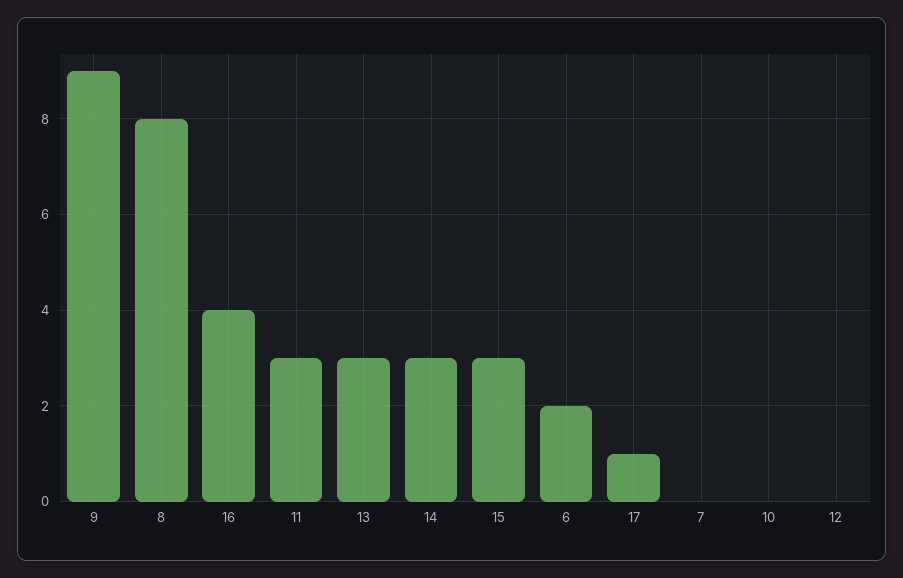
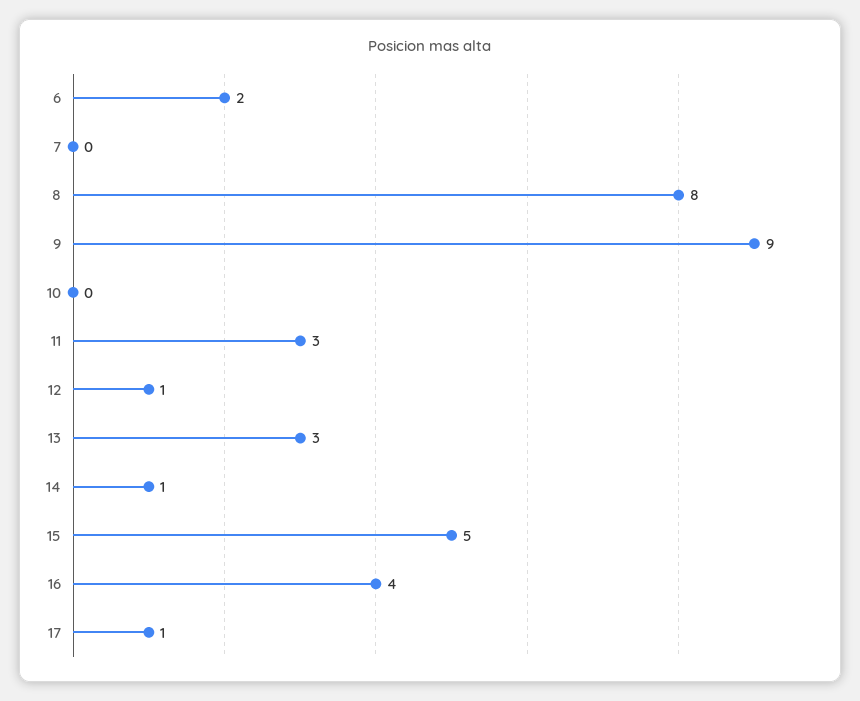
  {
    "9": 9,
    "8": 8,
    "16": 4,
    "11": 3,
    "13": 3,
-   "14": 3,
+   "14": 1,
-   "15": 3,
+   "15": 5,
    "6": 2,
    "17": 1,
    "7": 0,
    "10": 0,
-   "12": 0
+   "12": 1
  }

